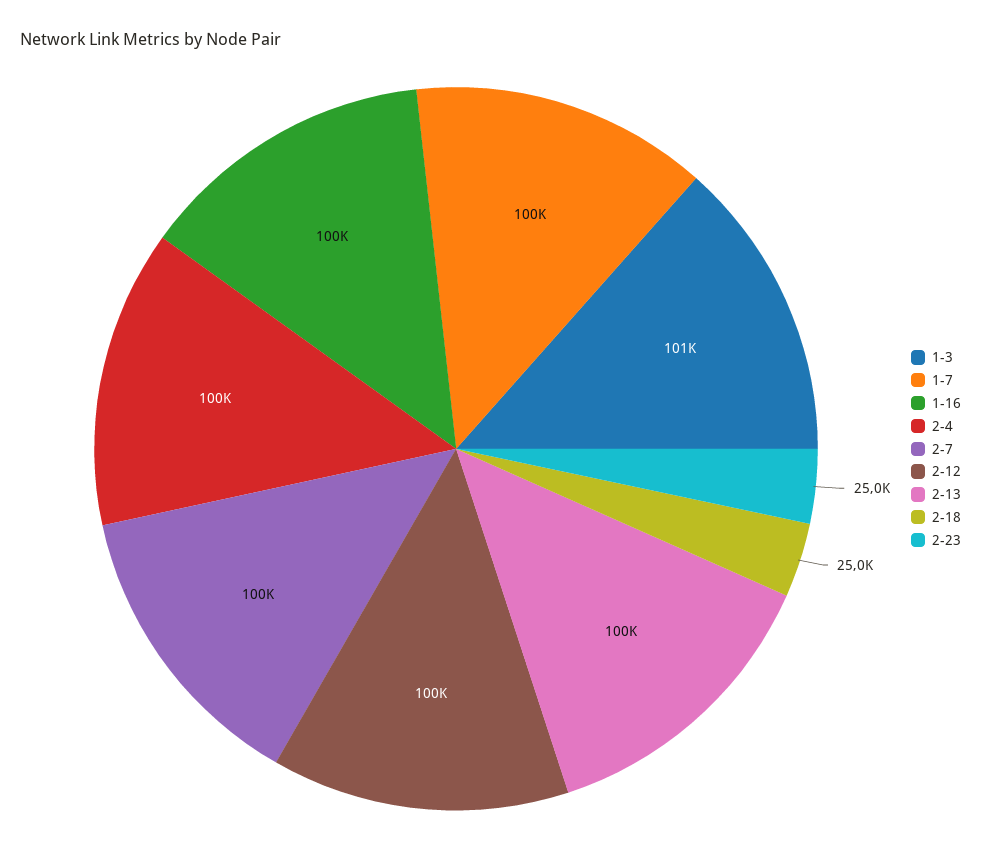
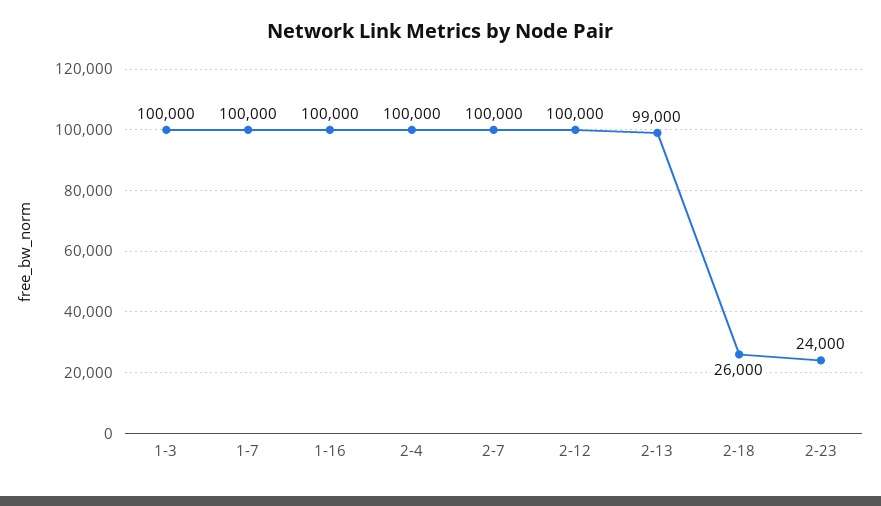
  {
-   "1-3": 101000,
+   "1-3": 100000,
    "1-7": 100000,
    "1-16": 100000,
    "2-4": 100000,
    "2-7": 100000,
    "2-12": 100000,
-   "2-13": 100000,
+   "2-13": 99000,
-   "2-18": 25000,
+   "2-18": 26000,
-   "2-23": 25000
+   "2-23": 24000
  }

